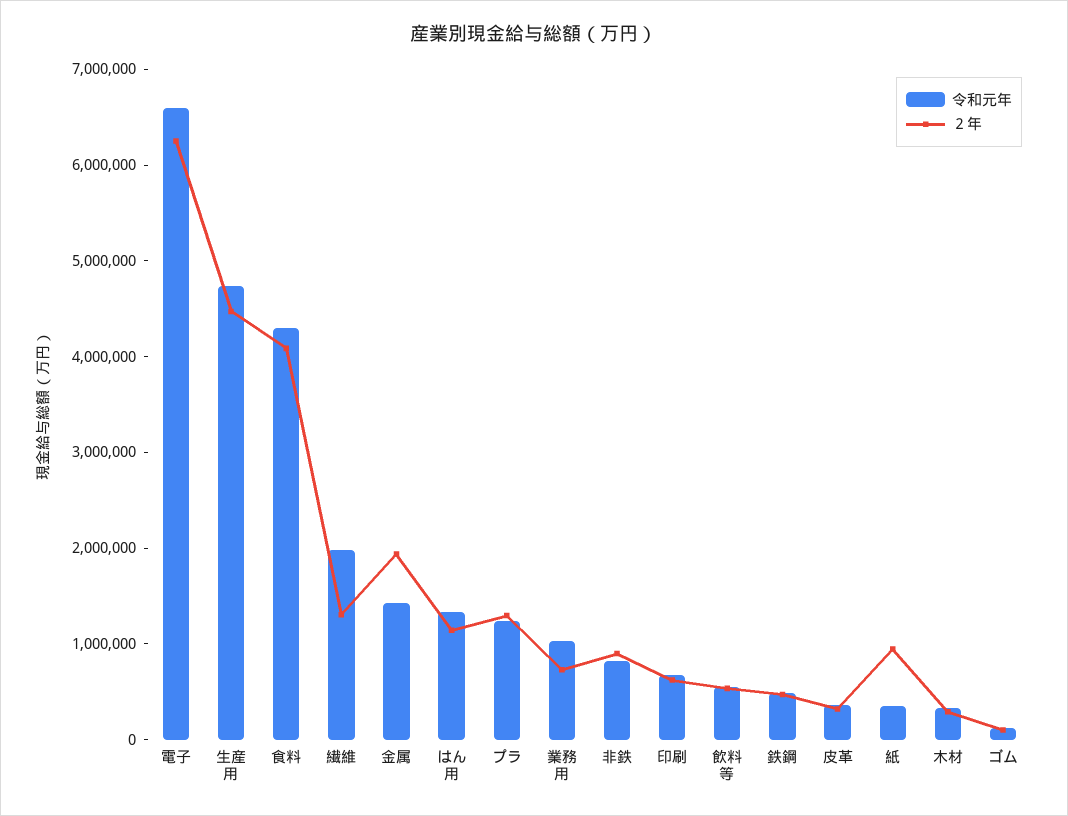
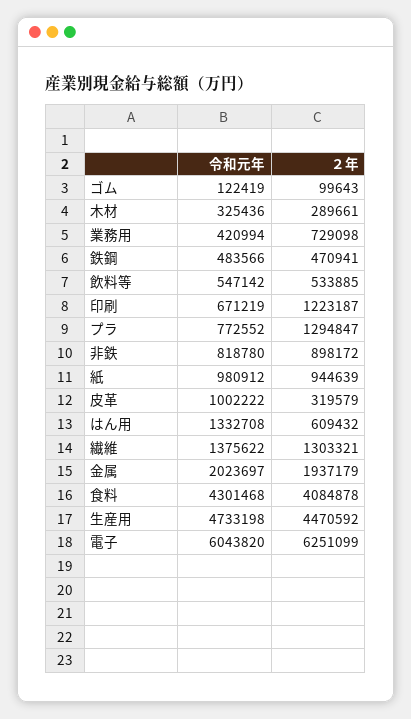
  {
    "令和元年": {
-     "電子": 6600000,
+     "電子": 6043820,
      "生産用": 4733198,
      "食料": 4301468,
-     "繊維": 2000000,
+     "繊維": 1375622,
-     "金属": 1400000,
+     "金属": 2023697,
      "はん用": 1332708,
-     "プラ": 1200000,
+     "プラ": 772552,
-     "業務用": 1000000,
+     "業務用": 420994,
      "非鉄": 818780,
      "印刷": 671219,
      "飲料等": 547142,
      "鉄鋼": 483566,
-     "皮革": 400000,
+     "皮革": 1002222,
-     "紙": 400000,
+     "紙": 980912,
      "木材": 325436,
      "ゴム": 122419
    },
    "２年": {
      "電子": 6251099,
      "生産用": 4470592,
      "食料": 4084878,
      "繊維": 1303321,
      "金属": 1937179,
-     "はん用": 1200000,
+     "はん用": 609432,
      "プラ": 1294847,
      "業務用": 729098,
      "非鉄": 898172,
-     "印刷": 600000,
+     "印刷": 1223187,
      "飲料等": 533885,
      "鉄鋼": 470941,
      "皮革": 319579,
      "紙": 944639,
      "木材": 289661,
      "ゴム": 99643
    }
  }

